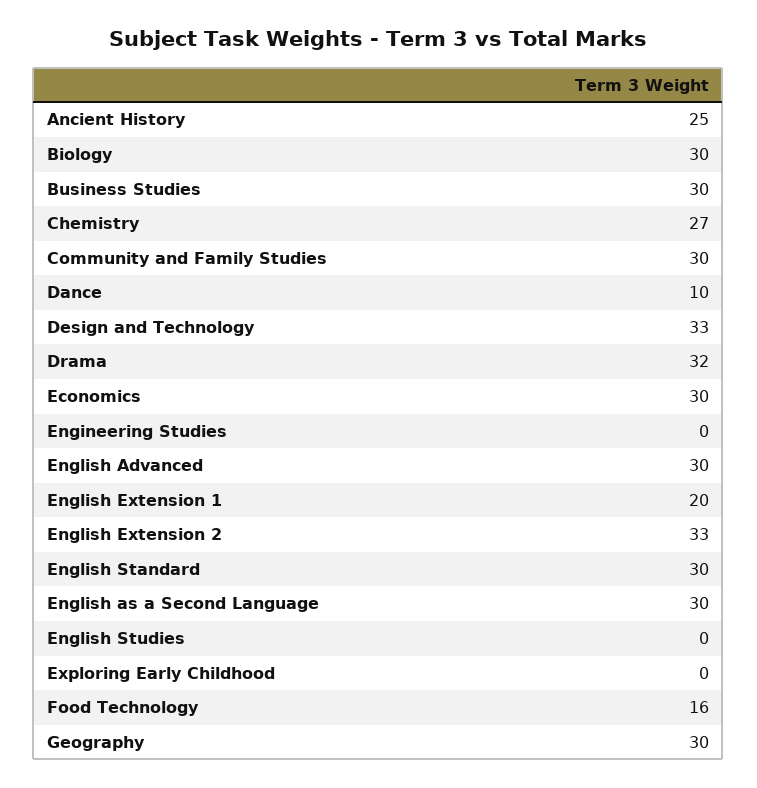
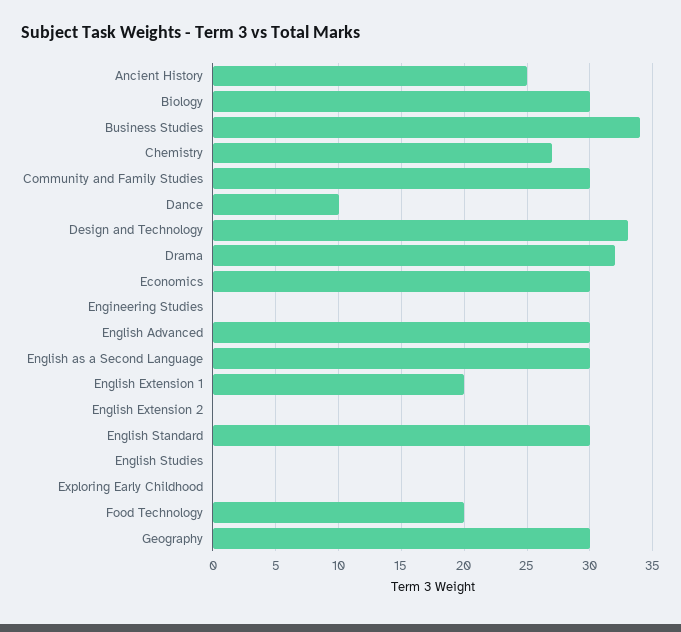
  {
    "Ancient History": 25,
    "Biology": 30,
-   "Business Studies": 30,
+   "Business Studies": 34,
    "Chemistry": 27,
    "Community and Family Studies": 30,
    "Dance": 10,
    "Design and Technology": 33,
    "Drama": 32,
    "Economics": 30,
    "Engineering Studies": 0,
    "English Advanced": 30,
    "English Extension 1": 20,
-   "English Extension 2": 33,
+   "English Extension 2": 0,
    "English Standard": 30,
    "English as a Second Language": 30,
    "English Studies": 0,
    "Exploring Early Childhood": 0,
-   "Food Technology": 16,
+   "Food Technology": 20,
    "Geography": 30
  }

